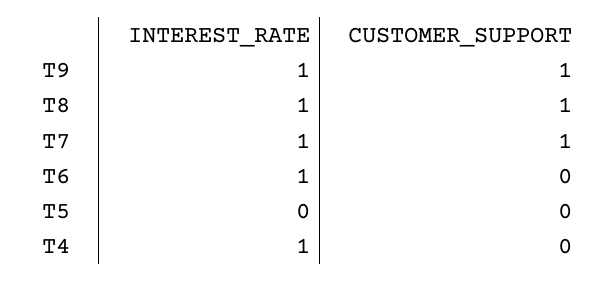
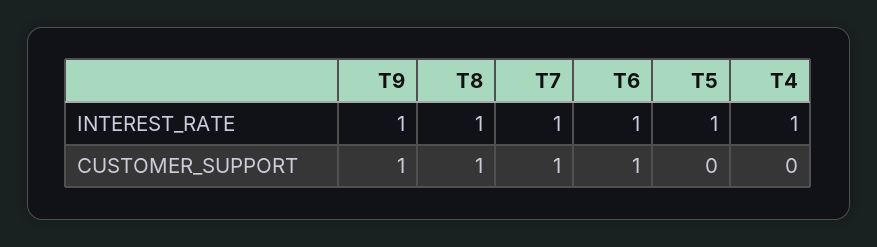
  {
    "INTEREST_RATE": {
      "T9": 1,
      "T8": 1,
      "T7": 1,
      "T6": 1,
-     "T5": 0,
+     "T5": 1,
      "T4": 1
    },
    "CUSTOMER_SUPPORT": {
      "T9": 1,
      "T8": 1,
      "T7": 1,
-     "T6": 0,
+     "T6": 1,
      "T5": 0,
      "T4": 0
    }
  }

